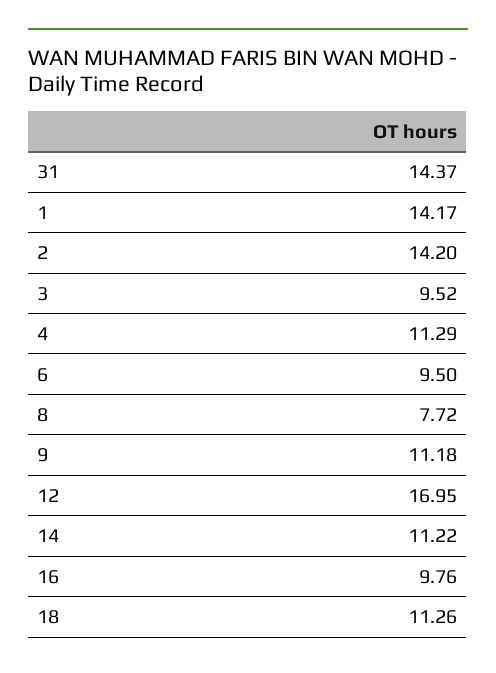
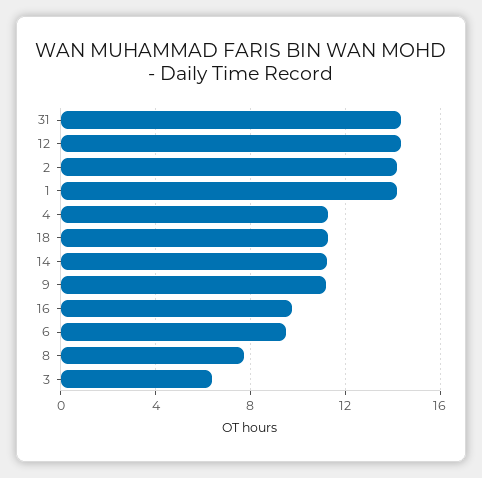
  {
    "31": 14.37,
    "1": 14.17,
    "2": 14.2,
-   "3": 9.52,
+   "3": 6.5,
    "4": 11.29,
    "6": 9.5,
    "8": 7.72,
    "9": 11.18,
-   "12": 16.95,
+   "12": 14.5,
    "14": 11.22,
    "16": 9.76,
    "18": 11.26
  }

